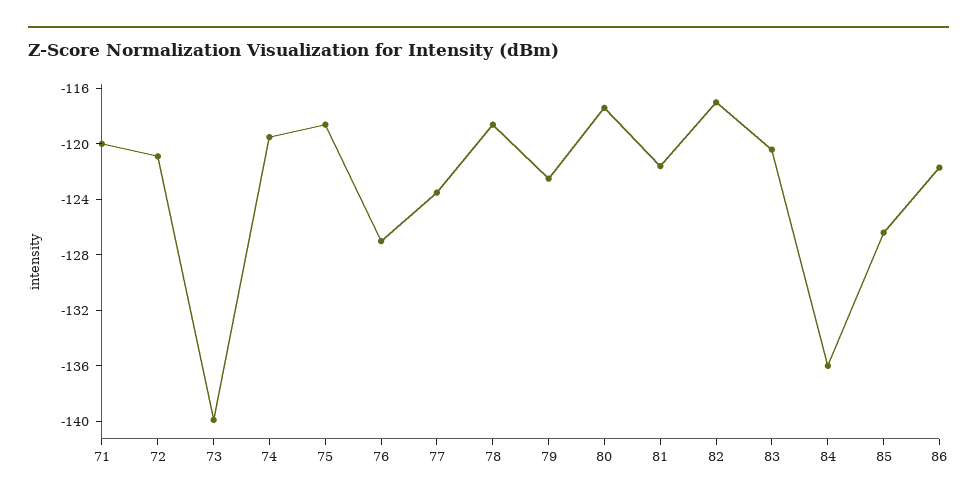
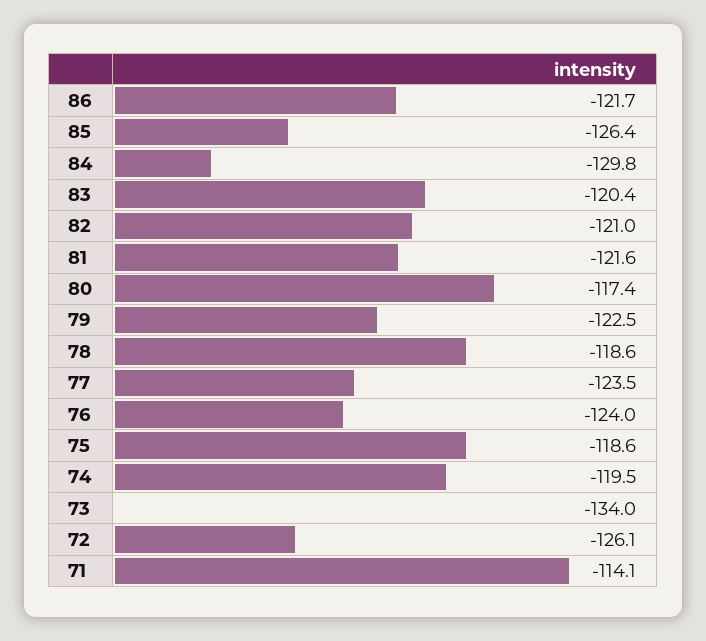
  {
-   "71": -120,
+   "71": -114.1,
-   "72": -121,
+   "72": -126.1,
-   "73": -140,
+   "73": -134,
    "74": -119.5,
    "75": -118.6,
-   "76": -127,
+   "76": -124,
    "77": -123.5,
    "78": -118.6,
    "79": -122.5,
    "80": -117.4,
    "81": -121.6,
-   "82": -117,
+   "82": -121,
    "83": -120.4,
-   "84": -136,
+   "84": -129.8,
    "85": -126.4,
    "86": -121.7
  }

